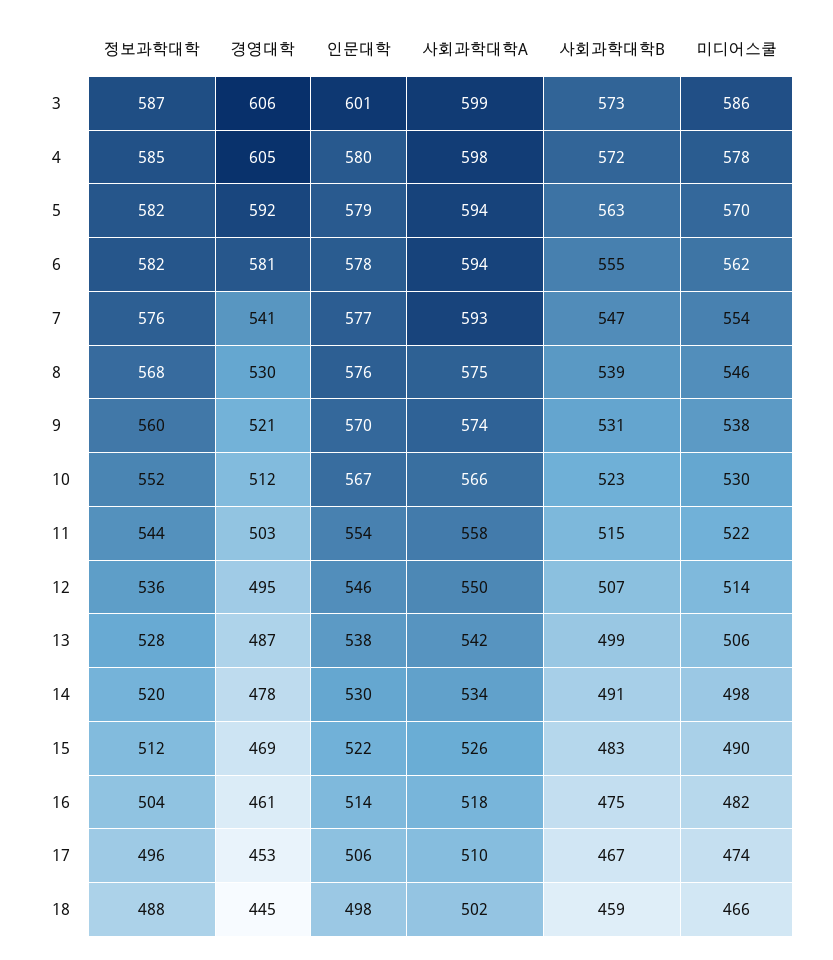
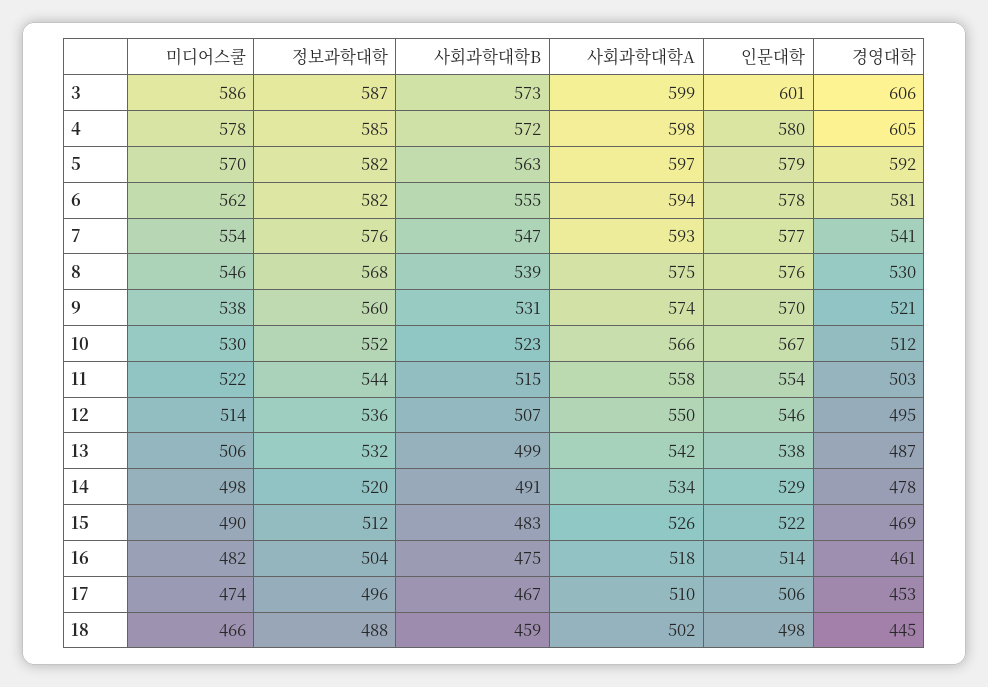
  {
    "정보과학대학": {
      "3": 587,
      "4": 585,
      "5": 582,
      "6": 582,
      "7": 576,
      "8": 568,
      "9": 560,
      "10": 552,
      "11": 544,
      "12": 536,
-     "13": 528,
+     "13": 532,
      "14": 520,
      "15": 512,
      "16": 504,
      "17": 496,
      "18": 488
    },
    "경영대학": {
      "3": 606,
      "4": 605,
      "5": 592,
      "6": 581,
      "7": 541,
      "8": 530,
      "9": 521,
      "10": 512,
      "11": 503,
      "12": 495,
      "13": 487,
      "14": 478,
      "15": 469,
      "16": 461,
      "17": 453,
      "18": 445
    },
    "인문대학": {
      "3": 601,
      "4": 580,
      "5": 579,
      "6": 578,
      "7": 577,
      "8": 576,
      "9": 570,
      "10": 567,
      "11": 554,
      "12": 546,
      "13": 538,
-     "14": 530,
+     "14": 529,
      "15": 522,
      "16": 514,
      "17": 506,
      "18": 498
    },
    "사회과학대학A": {
      "3": 599,
      "4": 598,
-     "5": 594,
+     "5": 597,
      "6": 594,
      "7": 593,
      "8": 575,
      "9": 574,
      "10": 566,
      "11": 558,
      "12": 550,
      "13": 542,
      "14": 534,
      "15": 526,
      "16": 518,
      "17": 510,
      "18": 502
    },
    "사회과학대학B": {
      "3": 573,
      "4": 572,
      "5": 563,
      "6": 555,
      "7": 547,
      "8": 539,
      "9": 531,
      "10": 523,
      "11": 515,
      "12": 507,
      "13": 499,
      "14": 491,
      "15": 483,
      "16": 475,
      "17": 467,
      "18": 459
    },
    "미디어스쿨": {
      "3": 586,
      "4": 578,
      "5": 570,
      "6": 562,
      "7": 554,
      "8": 546,
      "9": 538,
      "10": 530,
      "11": 522,
      "12": 514,
      "13": 506,
      "14": 498,
      "15": 490,
      "16": 482,
      "17": 474,
      "18": 466
    }
  }

